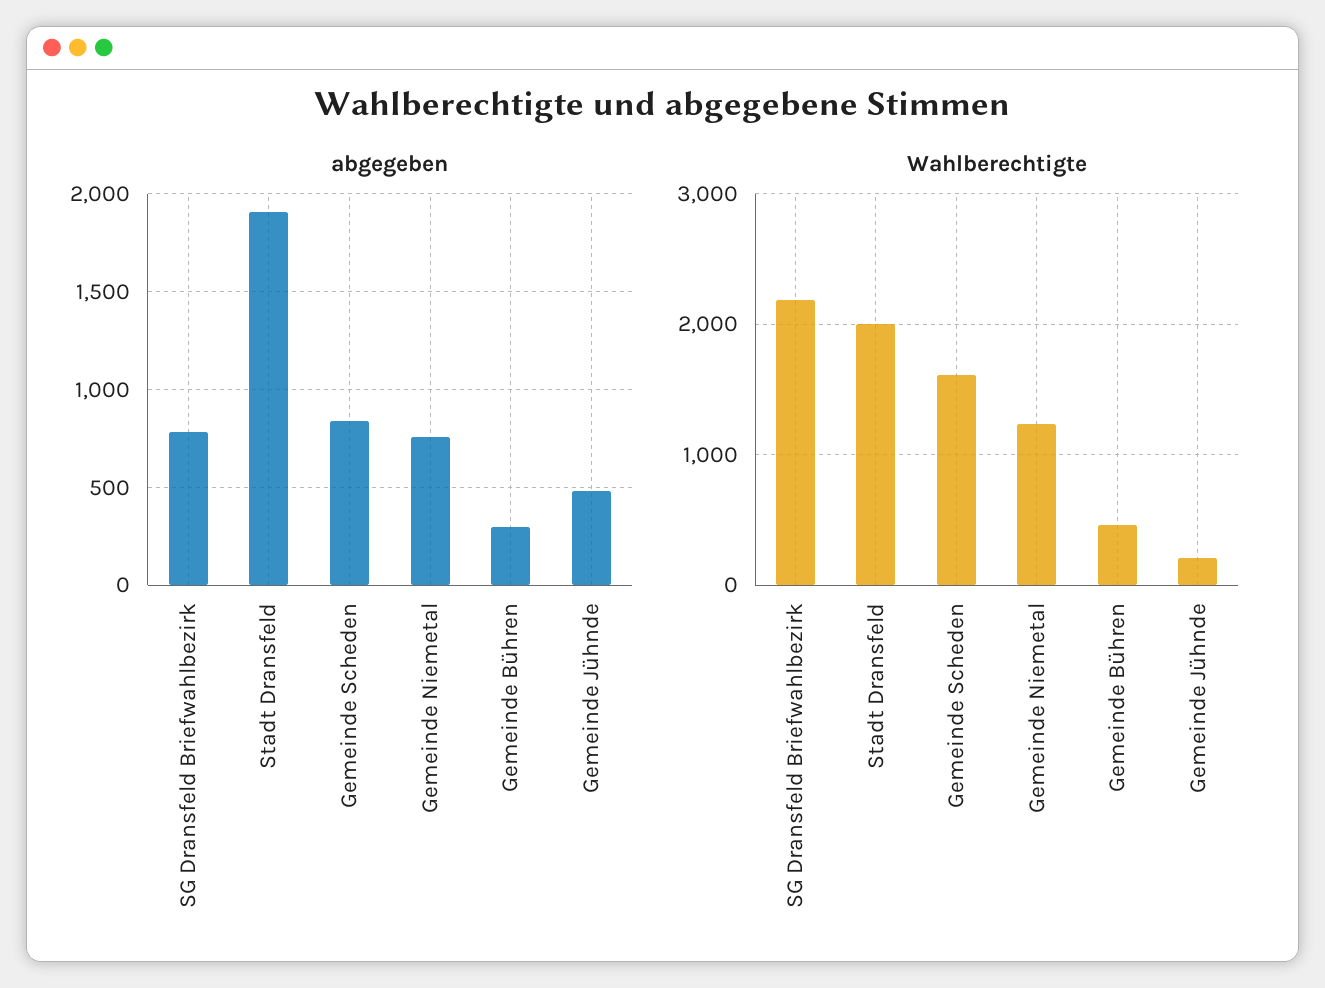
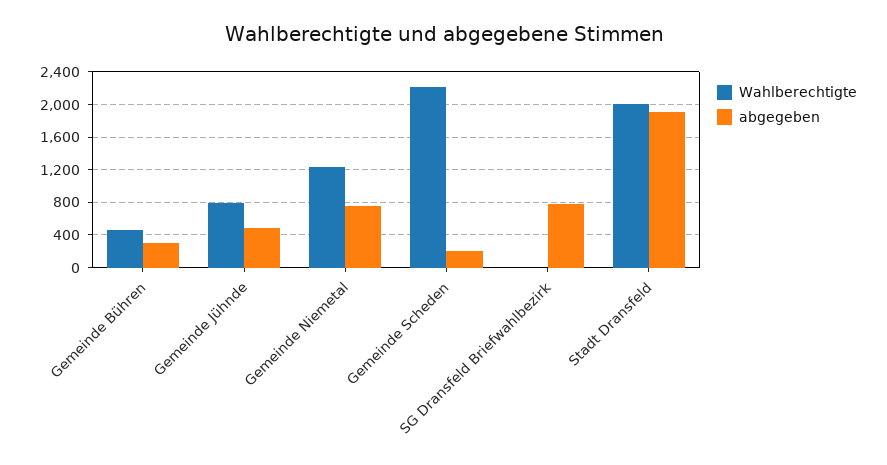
  {
    "abgegeben": {
      "SG Dransfeld Briefwahlbezirk": 800,
      "Stadt Dransfeld": 1900,
-     "Gemeinde Scheden": 850,
+     "Gemeinde Scheden": 200,
      "Gemeinde Niemetal": 750,
      "Gemeinde Bühren": 300,
      "Gemeinde Jühnde": 500
    },
    "Wahlberechtigte": {
-     "SG Dransfeld Briefwahlbezirk": 2200,
+     "SG Dransfeld Briefwahlbezirk": 0,
      "Stadt Dransfeld": 2000,
-     "Gemeinde Scheden": 1600,
+     "Gemeinde Scheden": 2200,
      "Gemeinde Niemetal": 1200,
      "Gemeinde Bühren": 500,
-     "Gemeinde Jühnde": 200
+     "Gemeinde Jühnde": 800
    }
  }

